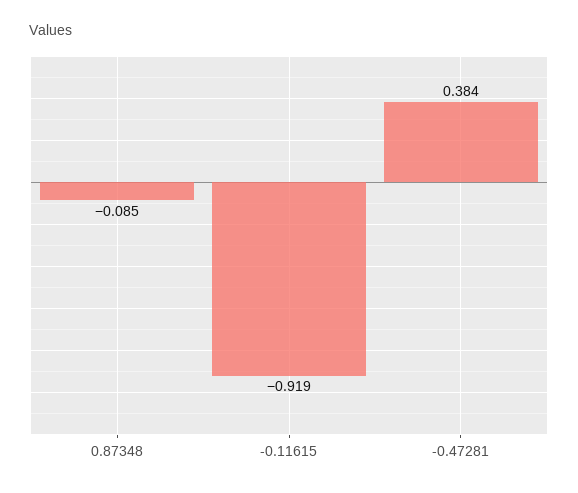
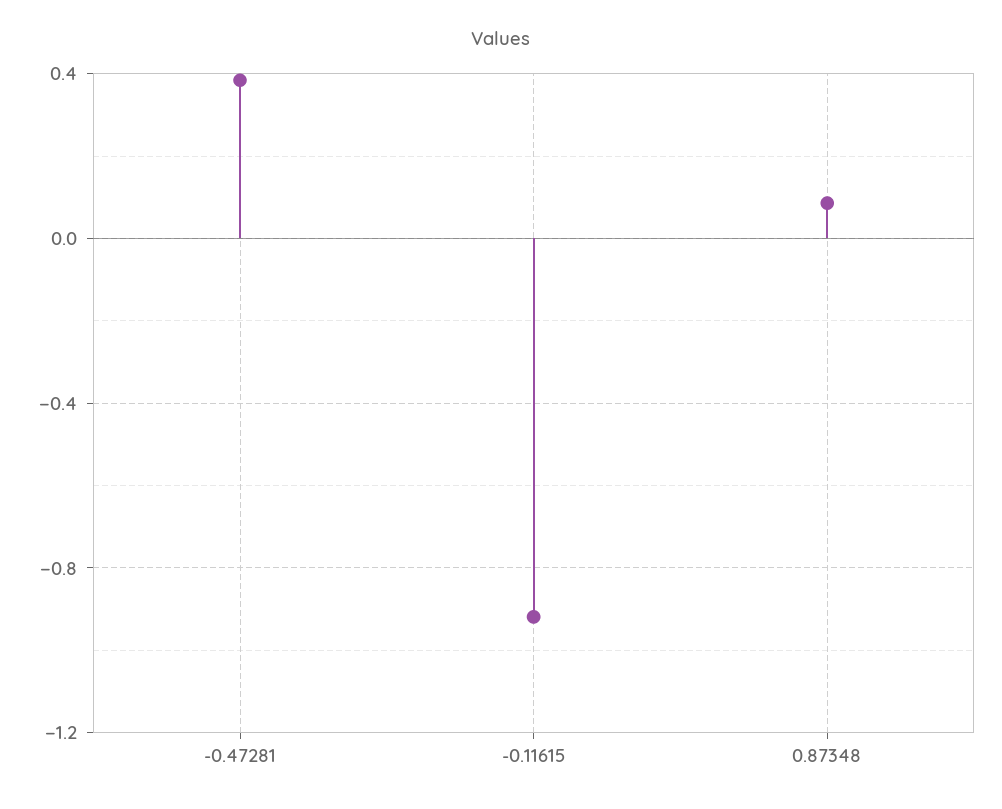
  {
-   "0.87348": -0.085,
+   "0.87348": 0.1,
    "-0.11615": -0.919,
    "-0.47281": 0.384
  }

